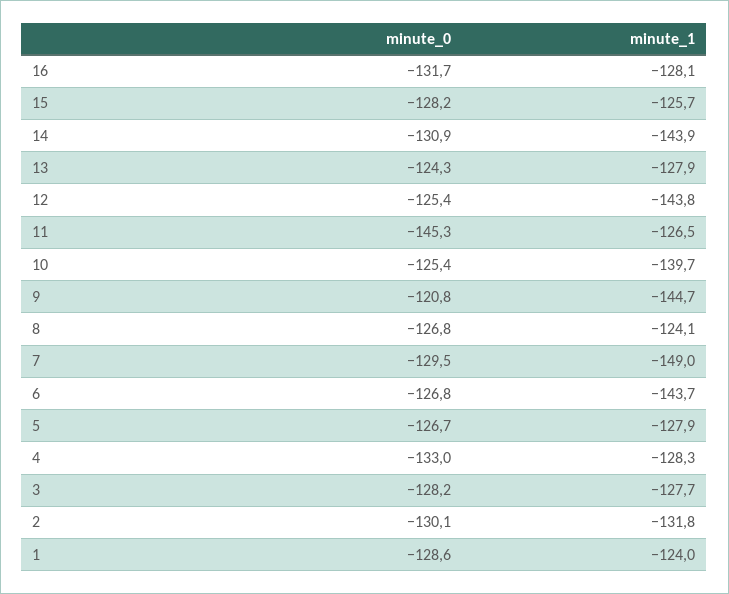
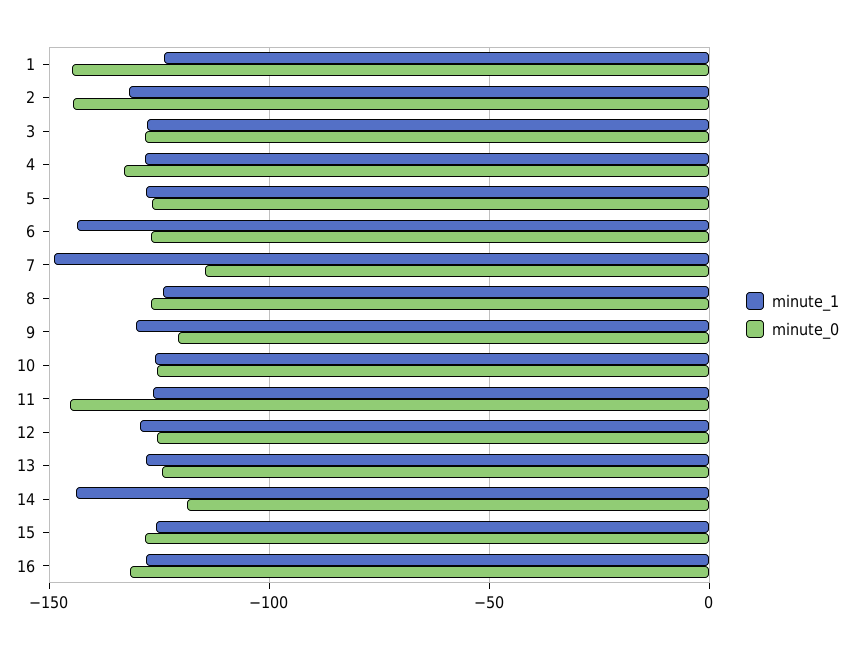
  {
    "minute_0": {
      "16": -131.7,
      "15": -128.2,
-     "14": -130.9,
+     "14": -120,
      "13": -124.3,
      "12": -125.4,
      "11": -145.3,
      "10": -125.4,
      "9": -120.8,
      "8": -126.8,
-     "7": -129.5,
+     "7": -115,
      "6": -126.8,
      "5": -126.7,
      "4": -133,
      "3": -128.2,
-     "2": -130.1,
+     "2": -145,
-     "1": -128.6
+     "1": -145
    },
    "minute_1": {
      "16": -128.1,
      "15": -125.7,
      "14": -143.9,
      "13": -127.9,
-     "12": -143.8,
+     "12": -130,
      "11": -126.5,
-     "10": -139.7,
+     "10": -125,
-     "9": -144.7,
+     "9": -130,
      "8": -124.1,
      "7": -149,
      "6": -143.7,
      "5": -127.9,
      "4": -128.3,
      "3": -127.7,
      "2": -131.8,
      "1": -124
    }
  }

